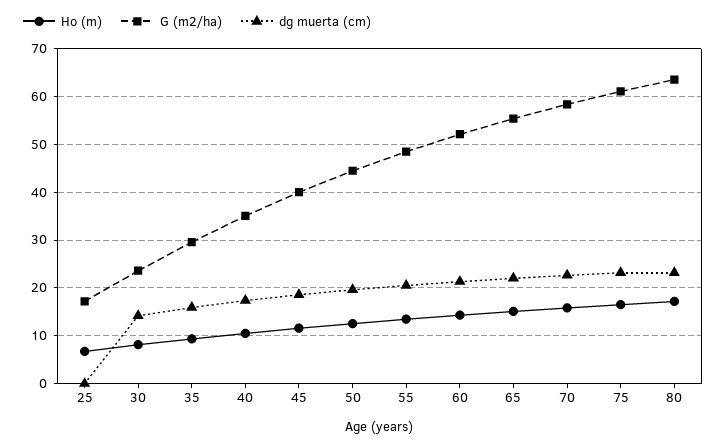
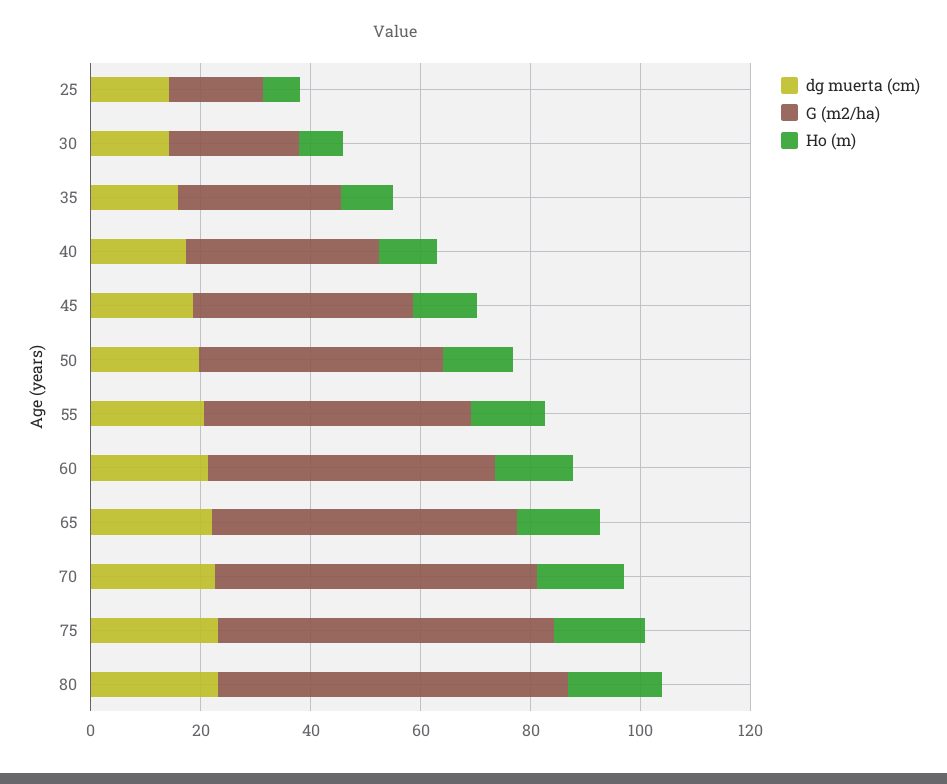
  {
    "Ho (m)": {
      "25": 6,
      "30": 8,
      "35": 10,
      "40": 10,
      "45": 12,
      "50": 12,
      "55": 14,
      "60": 14,
      "65": 16,
      "70": 16,
      "75": 16,
      "80": 18
    },
    "G (m2/ha)": {
      "25": 18,
      "30": 24,
      "35": 30,
      "40": 36,
      "45": 40,
      "50": 44,
      "55": 48,
      "60": 52,
      "65": 56,
      "70": 58,
      "75": 62,
      "80": 64
    },
    "dg muerta (cm)": {
-     "25": 0,
+     "25": 15,
      "30": 14,
      "35": 16,
      "40": 18,
      "45": 18,
      "50": 20,
      "55": 20,
      "60": 22,
      "65": 22,
      "70": 22,
      "75": 24,
      "80": 24
    }
  }

